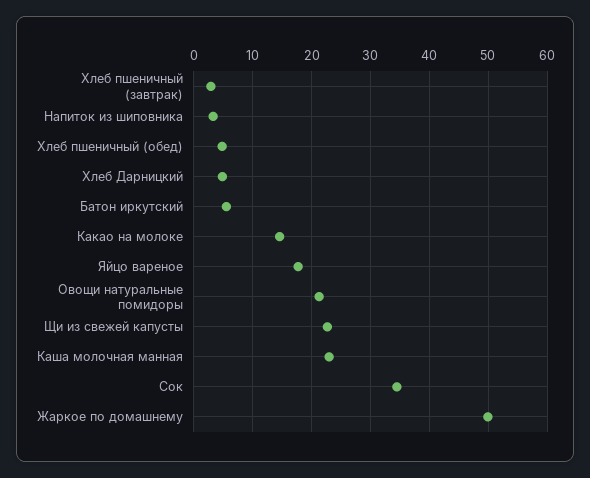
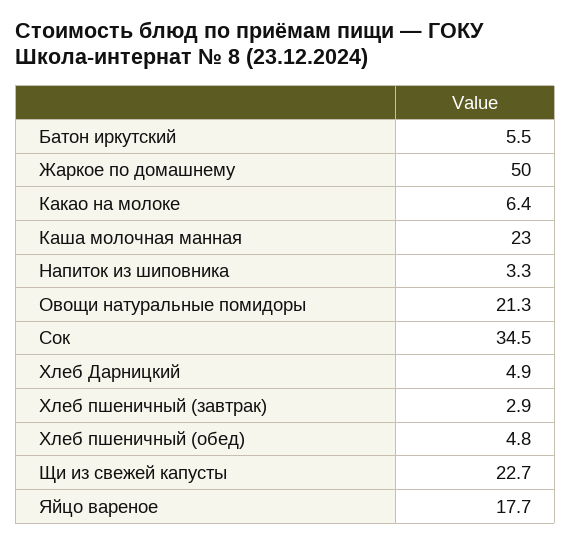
  {
    "Хлеб пшеничный (завтрак)": 2.9,
    "Напиток из шиповника": 3.3,
    "Хлеб пшеничный (обед)": 4.8,
    "Хлеб Дарницкий": 4.9,
    "Батон иркутский": 5.5,
-   "Какао на молоке": 14,
+   "Какао на молоке": 6.4,
    "Яйцо вареное": 17.7,
    "Овощи натуральные помидоры": 21.3,
    "Щи из свежей капусты": 22.7,
    "Каша молочная манная": 23,
    "Сок": 34.5,
    "Жаркое по домашнему": 50
  }

